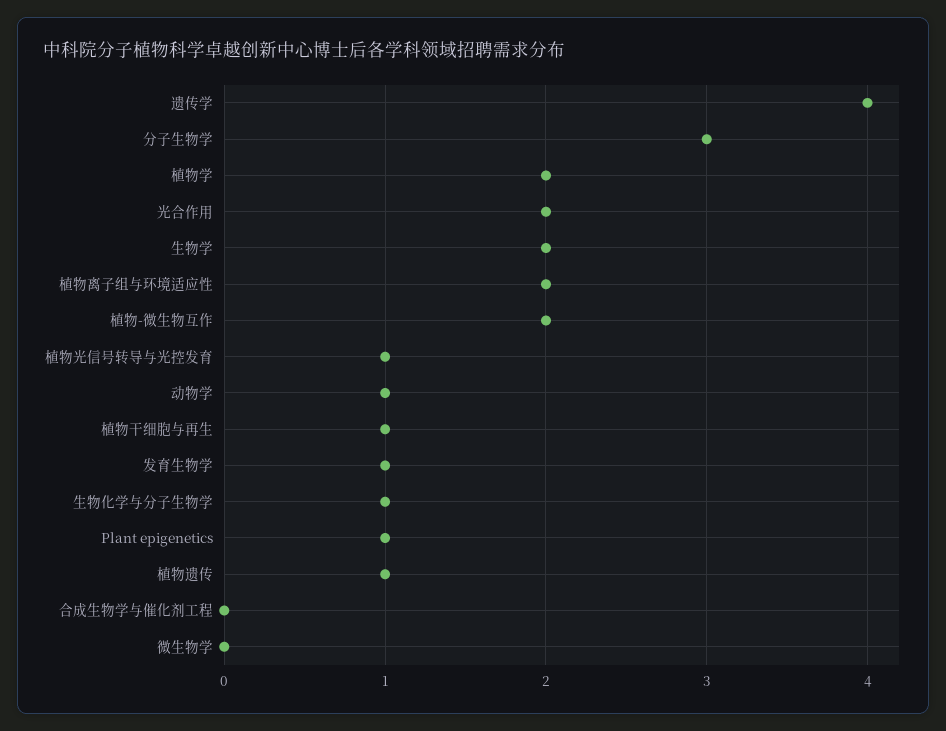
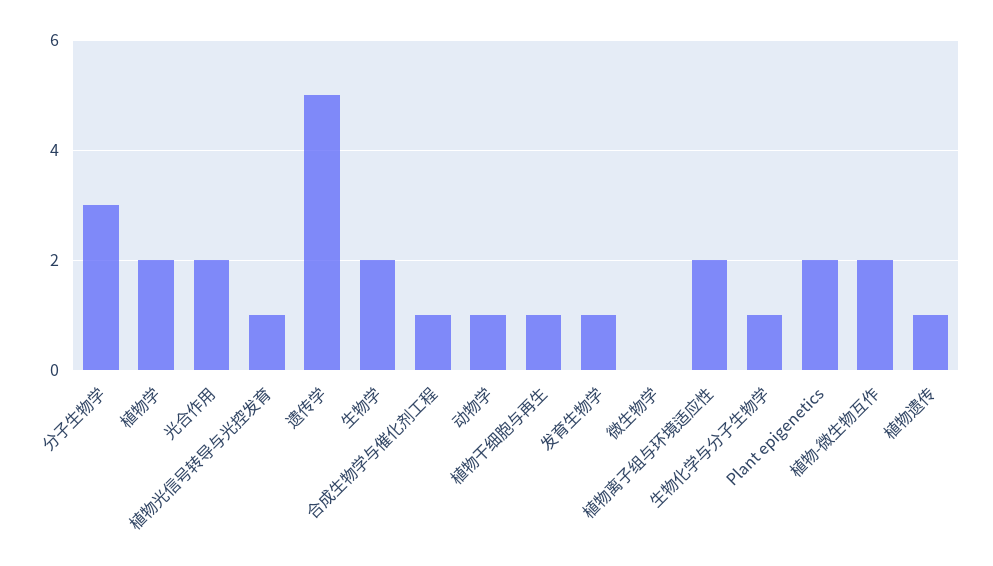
  {
-   "遗传学": 4,
+   "遗传学": 5,
    "分子生物学": 3,
    "植物学": 2,
    "光合作用": 2,
    "生物学": 2,
    "植物离子组与环境适应性": 2,
    "植物-微生物互作": 2,
    "植物光信号转导与光控发育": 1,
    "动物学": 1,
    "植物干细胞与再生": 1,
    "发育生物学": 1,
    "生物化学与分子生物学": 1,
-   "Plant epigenetics": 1,
+   "Plant epigenetics": 2,
    "植物遗传": 1,
-   "合成生物学与催化剂工程": 0,
+   "合成生物学与催化剂工程": 1,
    "微生物学": 0
  }

